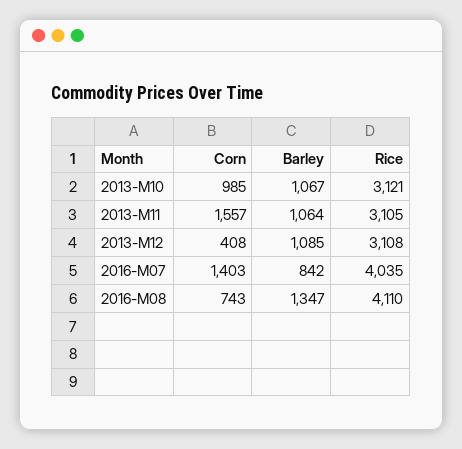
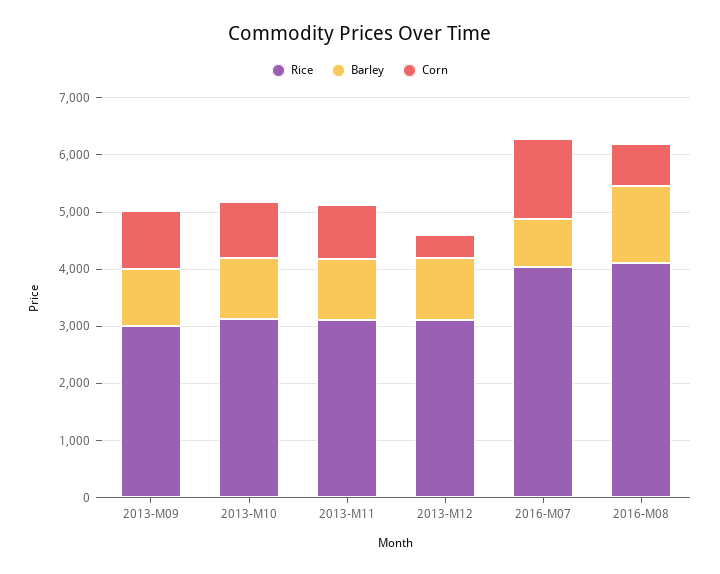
  {
    "Corn": {
      "2013-M10": 985,
-     "2013-M11": 1557,
+     "2013-M11": 1000,
      "2013-M12": 408,
      "2016-M07": 1403,
-     "2016-M08": 743
+     "2016-M08": 743,
+     "2013-M09": 1000
    },
    "Barley": {
      "2013-M10": 1067,
      "2013-M11": 1064,
      "2013-M12": 1085,
      "2016-M07": 842,
-     "2016-M08": 1347
+     "2016-M08": 1347,
+     "2013-M09": 1000
    },
    "Rice": {
      "2013-M10": 3121,
      "2013-M11": 3105,
      "2013-M12": 3108,
      "2016-M07": 4035,
-     "2016-M08": 4110
+     "2016-M08": 4110,
+     "2013-M09": 3000
    }
  }

